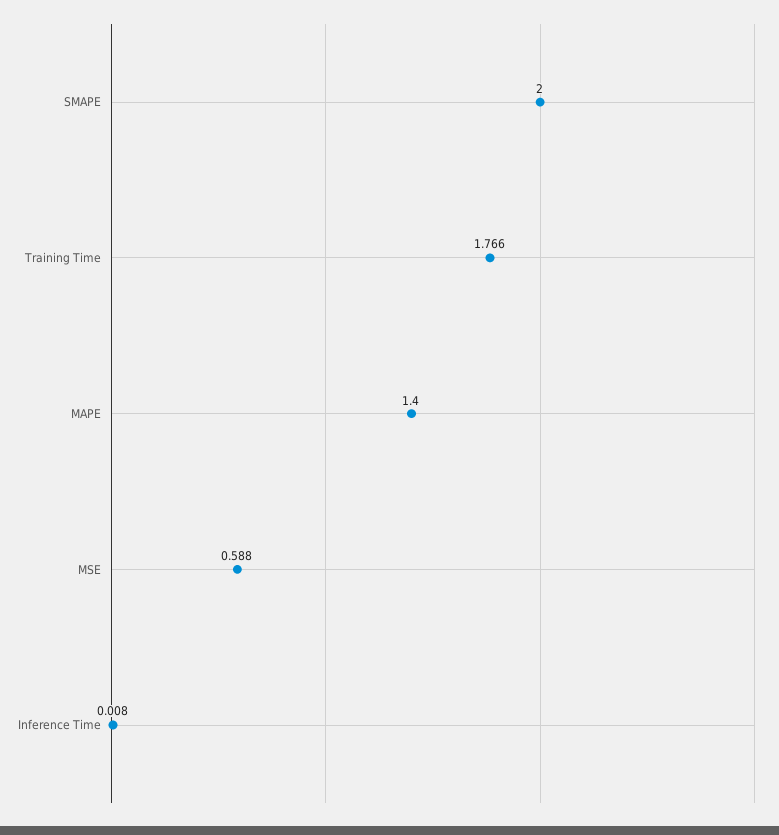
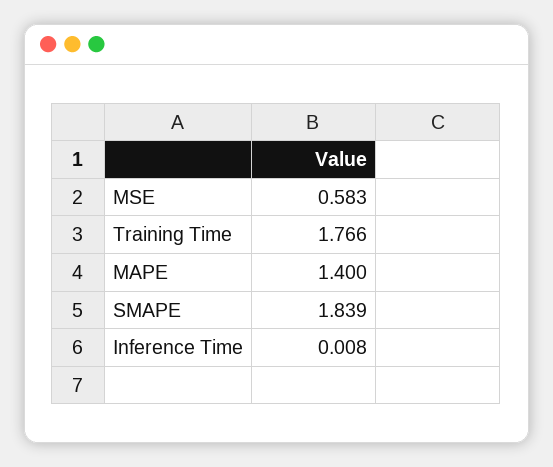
  {
-   "SMAPE": 2,
+   "SMAPE": 1.839,
    "Training Time": 1.766,
    "MAPE": 1.4,
-   "MSE": 0.588,
+   "MSE": 0.583,
    "Inference Time": 0.008
  }

